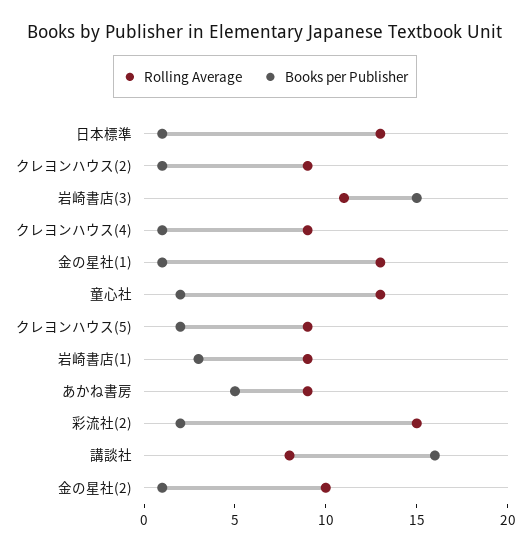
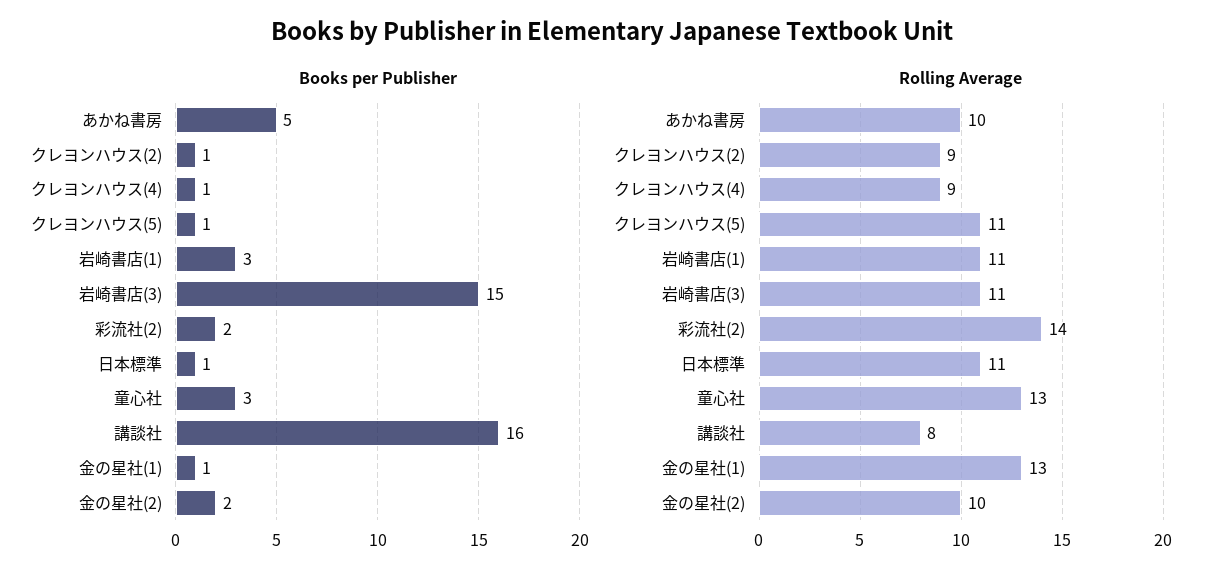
  {
    "Rolling Average": {
-     "日本標準": 13,
+     "日本標準": 11,
      "クレヨンハウス(2)": 9,
      "岩崎書店(3)": 11,
      "クレヨンハウス(4)": 9,
      "金の星社(1)": 13,
      "童心社": 13,
-     "クレヨンハウス(5)": 9,
+     "クレヨンハウス(5)": 11,
-     "岩崎書店(1)": 9,
+     "岩崎書店(1)": 11,
-     "あかね書房": 9,
+     "あかね書房": 10,
-     "彩流社(2)": 15,
+     "彩流社(2)": 14,
      "講談社": 8,
      "金の星社(2)": 10
    },
    "Books per Publisher": {
      "日本標準": 1,
      "クレヨンハウス(2)": 1,
      "岩崎書店(3)": 15,
      "クレヨンハウス(4)": 1,
      "金の星社(1)": 1,
-     "童心社": 2,
+     "童心社": 3,
-     "クレヨンハウス(5)": 2,
+     "クレヨンハウス(5)": 1,
      "岩崎書店(1)": 3,
      "あかね書房": 5,
      "彩流社(2)": 2,
      "講談社": 16,
-     "金の星社(2)": 1
+     "金の星社(2)": 2
    }
  }

